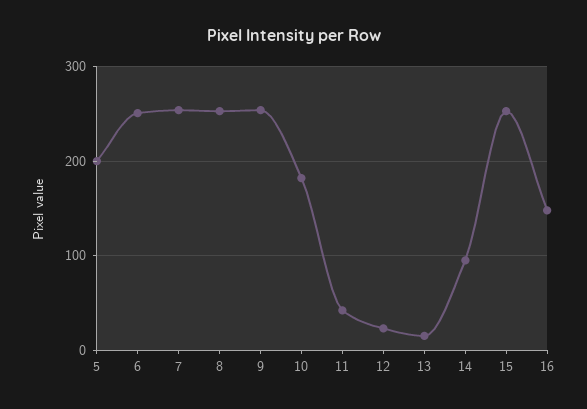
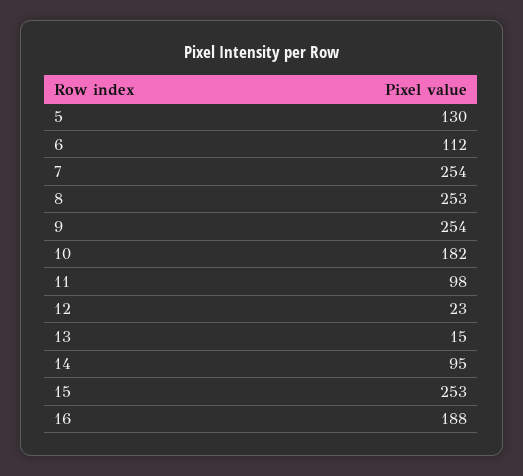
  {
-   "5": 200,
+   "5": 130,
-   "6": 250,
+   "6": 112,
    "7": 254,
    "8": 253,
    "9": 254,
    "10": 182,
-   "11": 40,
+   "11": 98,
    "12": 23,
    "13": 15,
    "14": 95,
    "15": 253,
-   "16": 150
+   "16": 188
  }

